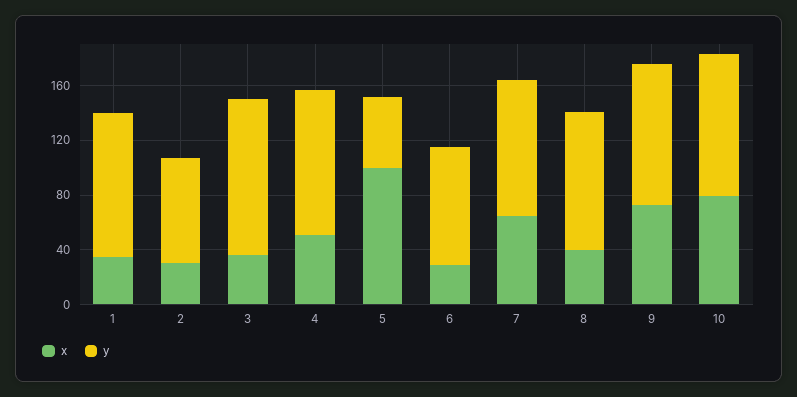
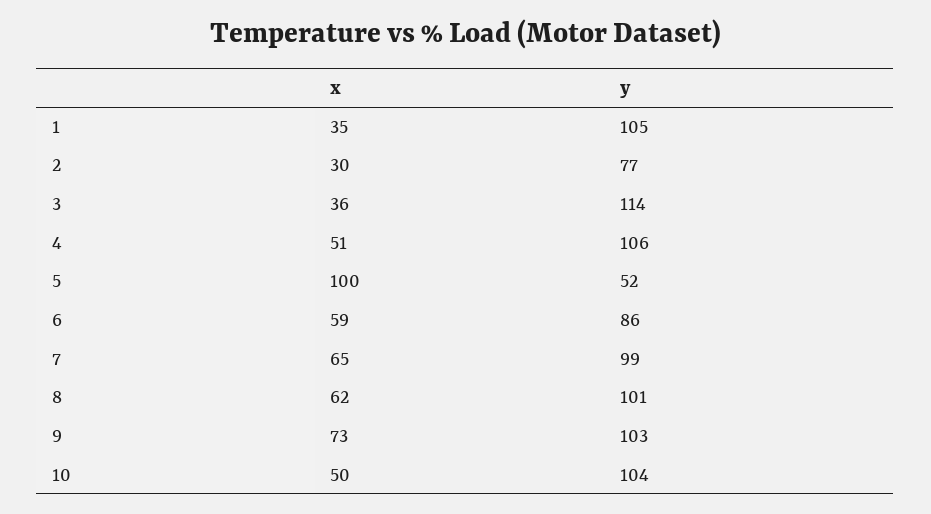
  {
    "x": {
      "1": 35,
      "2": 30,
      "3": 36,
      "4": 51,
      "5": 100,
-     "6": 30,
+     "6": 59,
      "7": 65,
-     "8": 40,
+     "8": 62,
      "9": 73,
-     "10": 80
+     "10": 50
    },
    "y": {
      "1": 105,
      "2": 77,
      "3": 114,
      "4": 106,
      "5": 52,
      "6": 86,
      "7": 99,
      "8": 101,
      "9": 103,
      "10": 104
    }
  }

